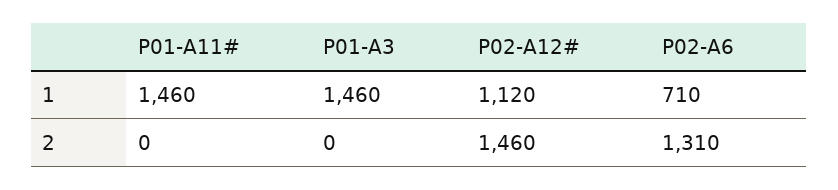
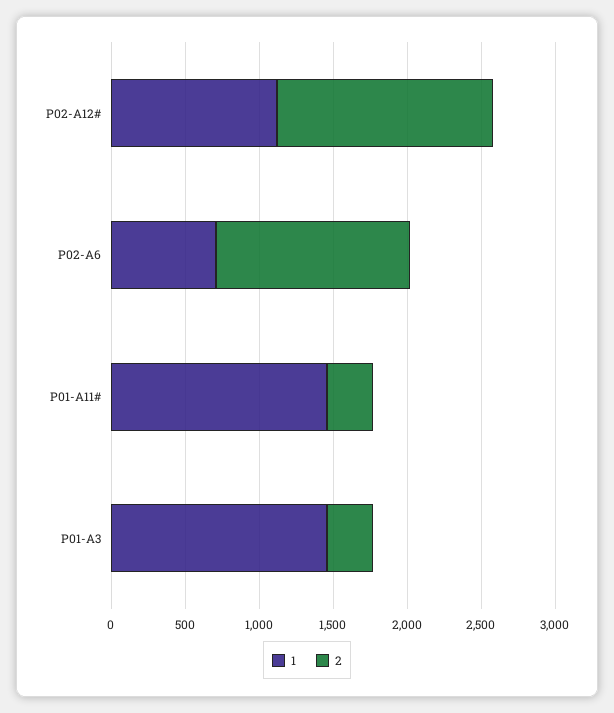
  {
    "1": {
      "P01-A11#": 1460,
      "P01-A3": 1460,
      "P02-A12#": 1120,
      "P02-A6": 710
    },
    "2": {
-     "P01-A11#": 0,
+     "P01-A11#": 300,
-     "P01-A3": 0,
+     "P01-A3": 300,
      "P02-A12#": 1460,
      "P02-A6": 1310
    }
  }

